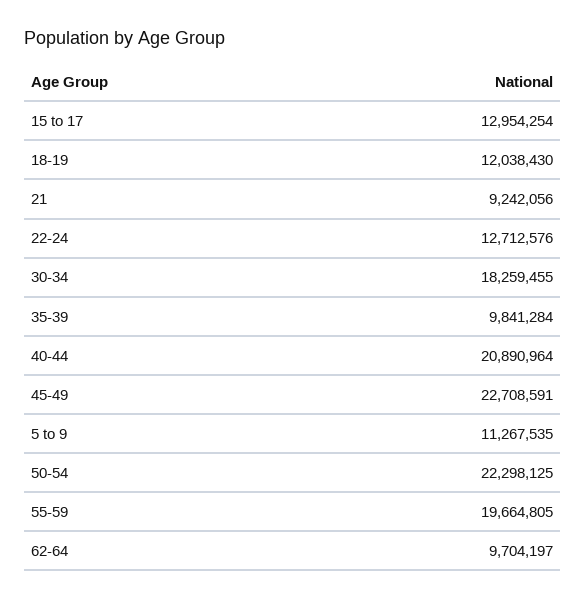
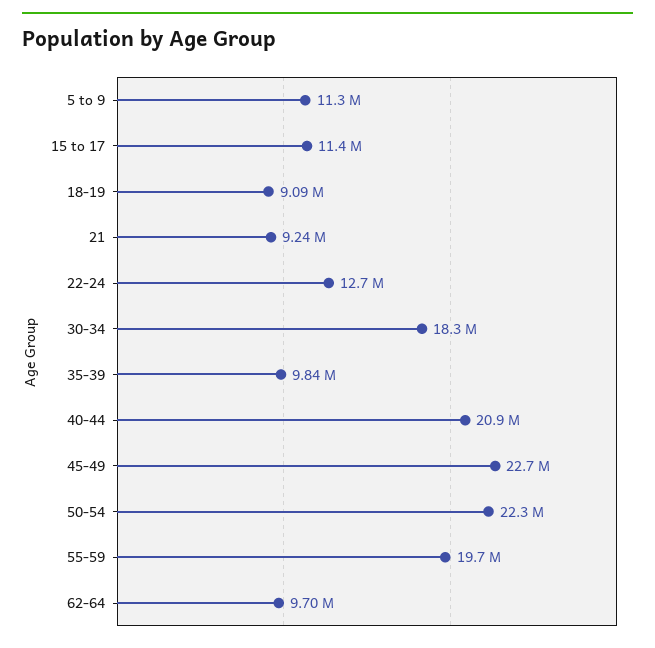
  {
-   "15 to 17": 12954254,
+   "15 to 17": 11400000,
-   "18-19": 12038430,
+   "18-19": 9090000,
    "21": 9242056,
    "22-24": 12712576,
    "30-34": 18259455,
    "35-39": 9841284,
    "40-44": 20890964,
    "45-49": 22708591,
    "5 to 9": 11267535,
    "50-54": 22298125,
    "55-59": 19664805,
    "62-64": 9704197
  }

